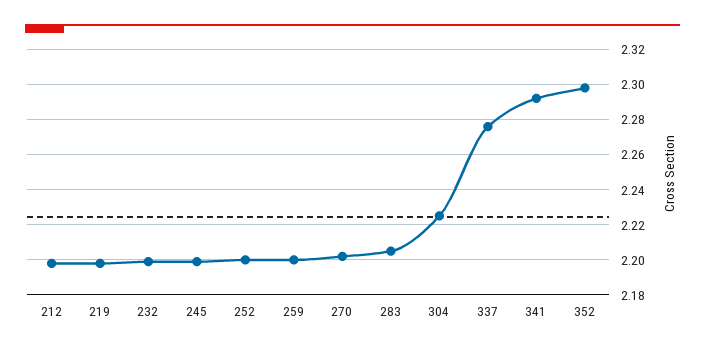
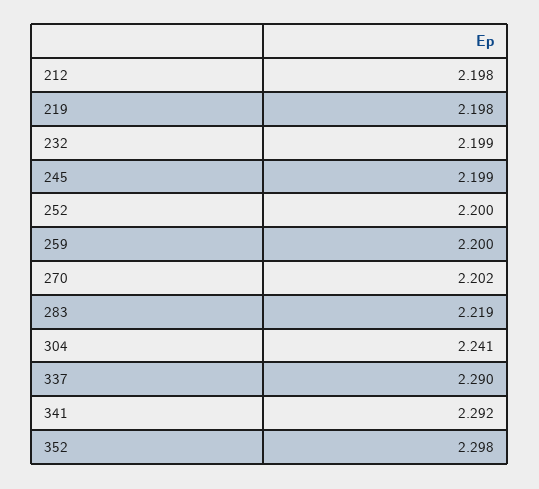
  {
    "212": 2.198,
    "219": 2.198,
    "232": 2.199,
    "245": 2.199,
    "252": 2.2,
    "259": 2.2,
    "270": 2.202,
-   "283": 2.205,
+   "283": 2.219,
-   "304": 2.225,
+   "304": 2.241,
-   "337": 2.275,
+   "337": 2.29,
    "341": 2.292,
    "352": 2.298
  }

